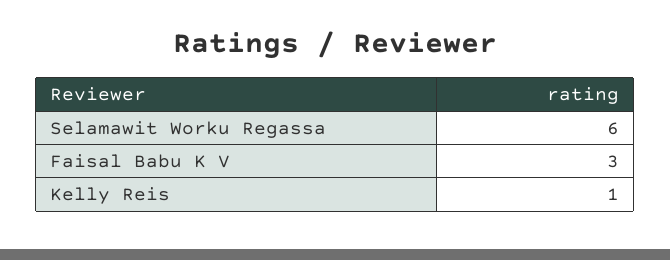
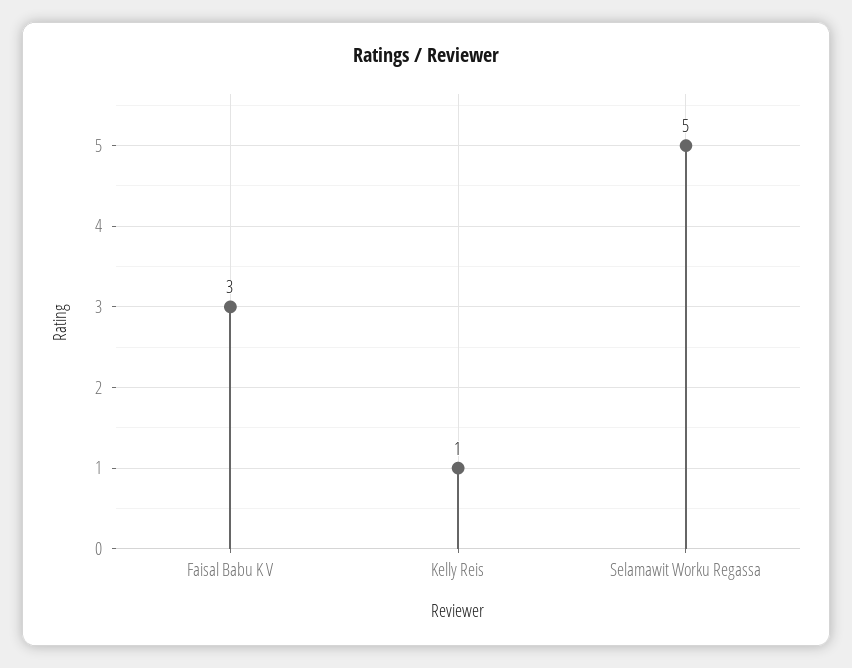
  {
-   "Selamawit Worku Regassa": 6,
+   "Selamawit Worku Regassa": 5,
    "Faisal Babu K V": 3,
    "Kelly Reis": 1
  }

